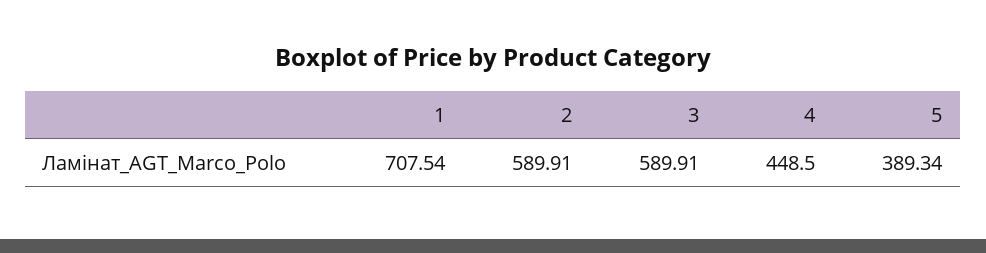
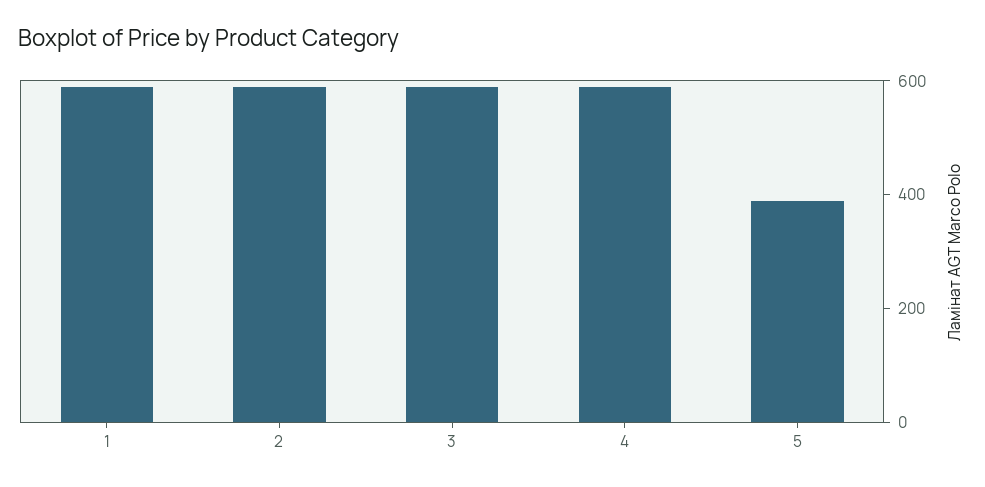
  {
-   "1": 707.54,
+   "1": 600,
    "2": 589.91,
    "3": 589.91,
-   "4": 448.5,
+   "4": 600,
    "5": 389.34
  }

